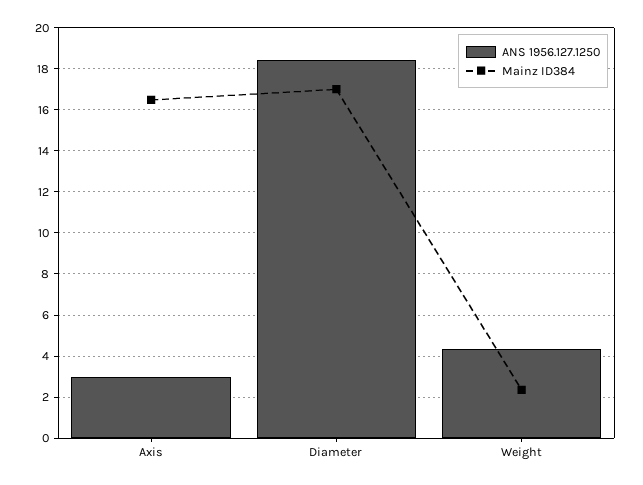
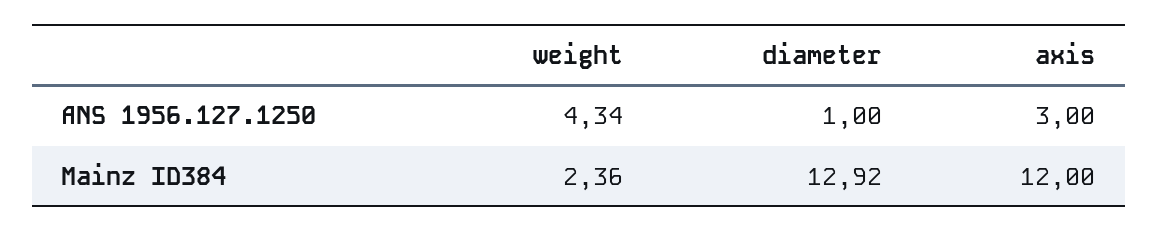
  {
    "ANS 1956.127.1250": {
      "Axis": 3,
-     "Diameter": 18.5,
+     "Diameter": 1,
      "Weight": 4.34
    },
    "Mainz ID384": {
-     "Axis": 16.5,
+     "Axis": 12,
-     "Diameter": 17,
+     "Diameter": 12.92,
      "Weight": 2.36
    }
  }

